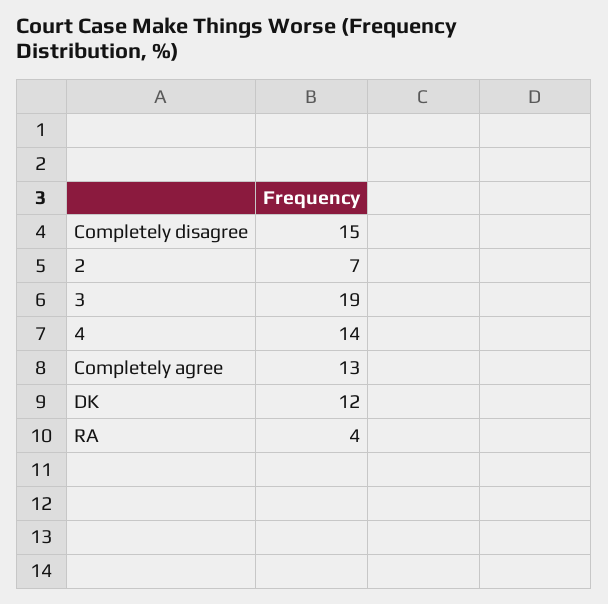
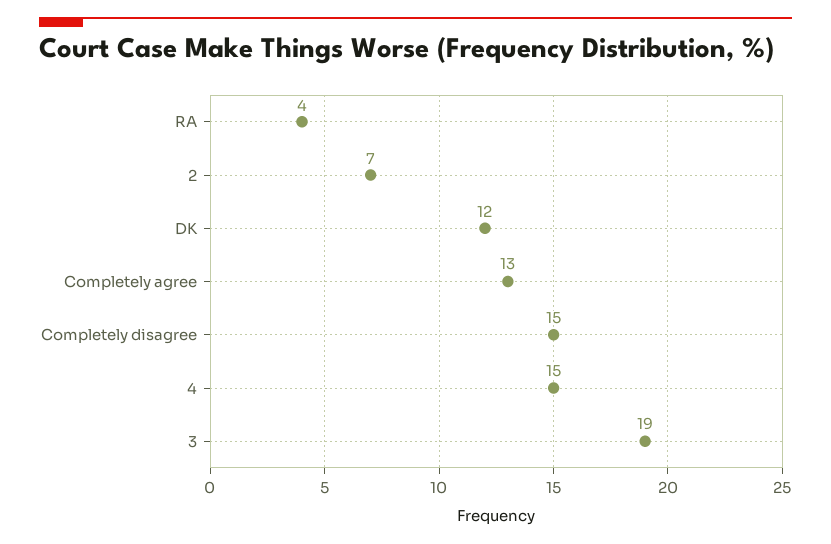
  {
    "Completely disagree": 15,
    "2": 7,
    "3": 19,
-   "4": 14,
+   "4": 15,
    "Completely agree": 13,
    "DK": 12,
    "RA": 4
  }

